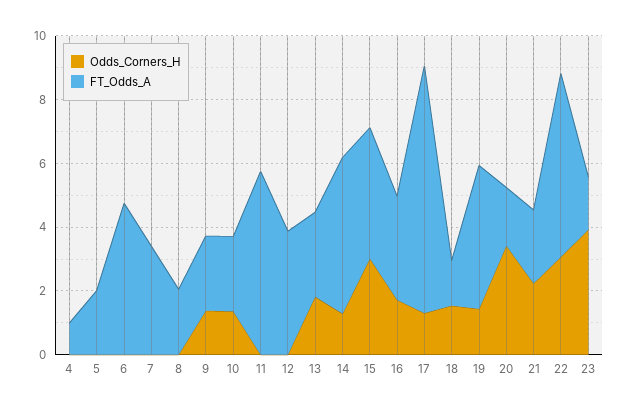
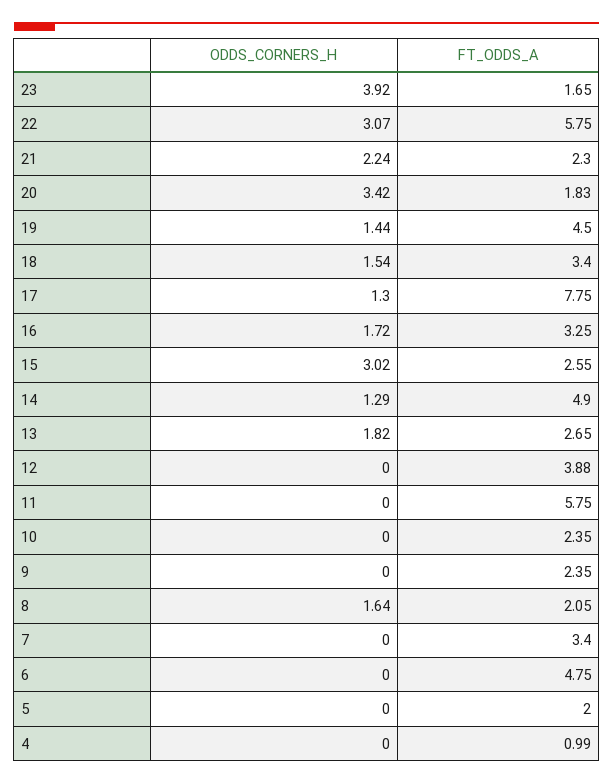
  {
    "Odds_Corners_H": {
      "4": 0,
      "5": 0,
      "6": 0,
      "7": 0,
-     "8": 0,
+     "8": 1.64,
-     "9": 1.5,
+     "9": 0,
-     "10": 1.5,
+     "10": 0,
      "11": 0,
      "12": 0,
      "13": 1.82,
      "14": 1.29,
      "15": 3.02,
      "16": 1.72,
      "17": 1.3,
      "18": 1.54,
      "19": 1.44,
      "20": 3.42,
      "21": 2.24,
      "22": 3.07,
      "23": 3.92
    },
    "FT_Odds_A": {
      "4": 0.99,
      "5": 2,
      "6": 4.75,
      "7": 3.4,
      "8": 2.05,
      "9": 2.35,
      "10": 2.35,
      "11": 5.75,
      "12": 3.88,
      "13": 2.65,
      "14": 4.9,
-     "15": 4,
+     "15": 2.55,
      "16": 3.25,
      "17": 7.75,
-     "18": 1.5,
+     "18": 3.4,
      "19": 4.5,
      "20": 1.83,
      "21": 2.3,
      "22": 5.75,
      "23": 1.65
    }
  }

